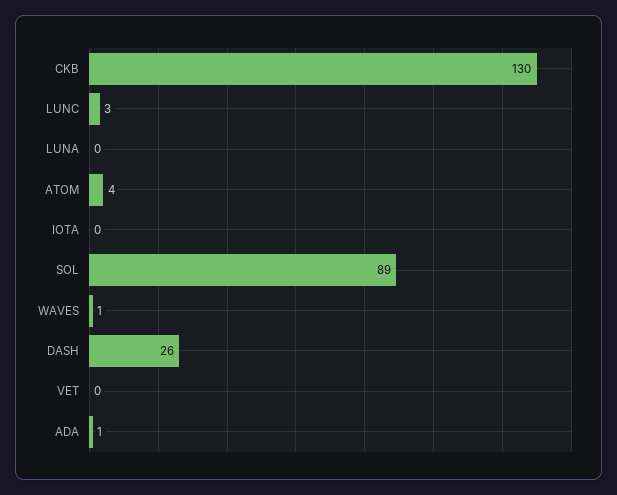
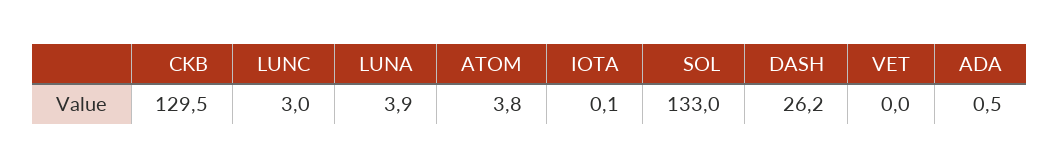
  {
    "CKB": 129.5,
    "LUNC": 3,
-   "LUNA": 0,
+   "LUNA": 3.9,
    "ATOM": 3.8,
    "IOTA": 0.1,
-   "SOL": 89,
+   "SOL": 133,
-   "WAVES": 1,
    "DASH": 26.2,
    "VET": 0,
    "ADA": 0.5
  }

